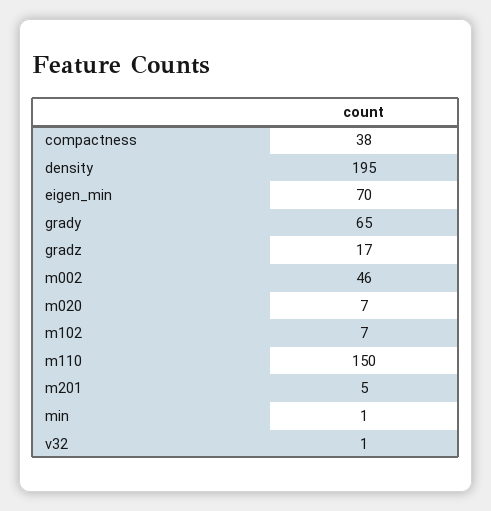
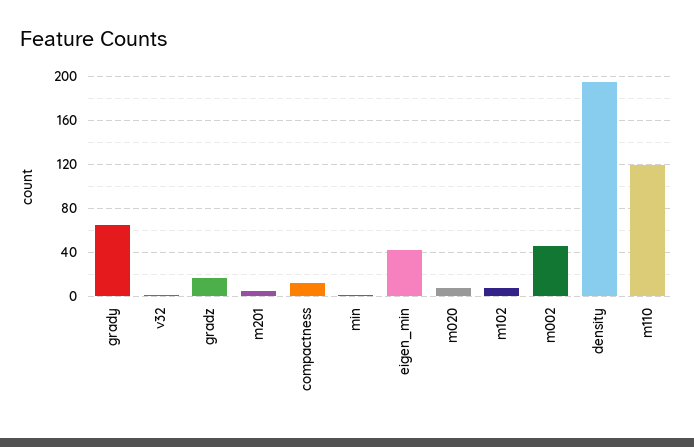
  {
-   "compactness": 38,
+   "compactness": 10,
    "density": 195,
-   "eigen_min": 70,
+   "eigen_min": 40,
    "grady": 65,
    "gradz": 17,
    "m002": 46,
    "m020": 7,
    "m102": 7,
-   "m110": 150,
+   "m110": 120,
    "m201": 5,
    "min": 1,
    "v32": 1
  }

